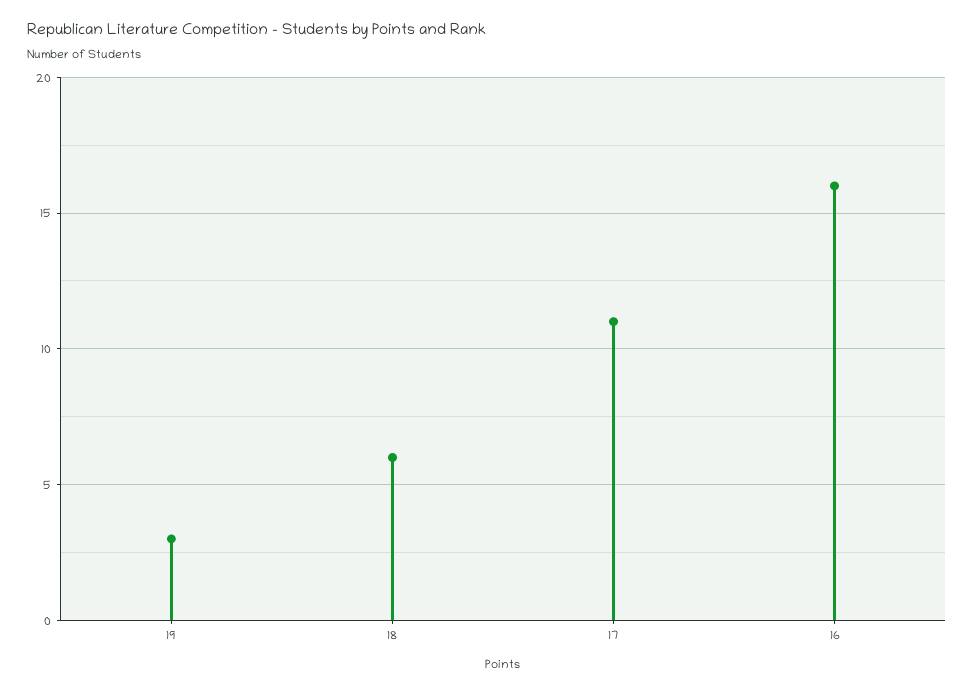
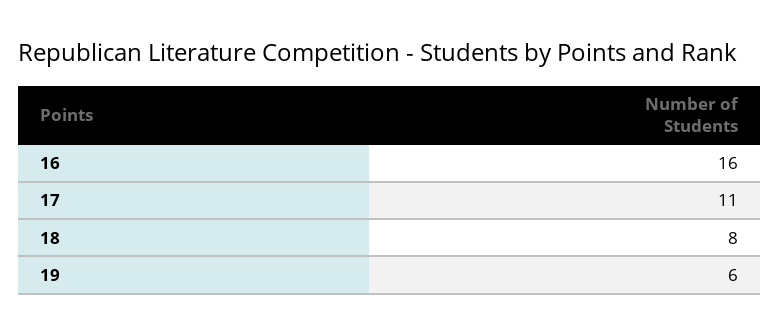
  {
-   "19": 3,
+   "19": 6,
-   "18": 6,
+   "18": 8,
    "17": 11,
    "16": 16
  }

